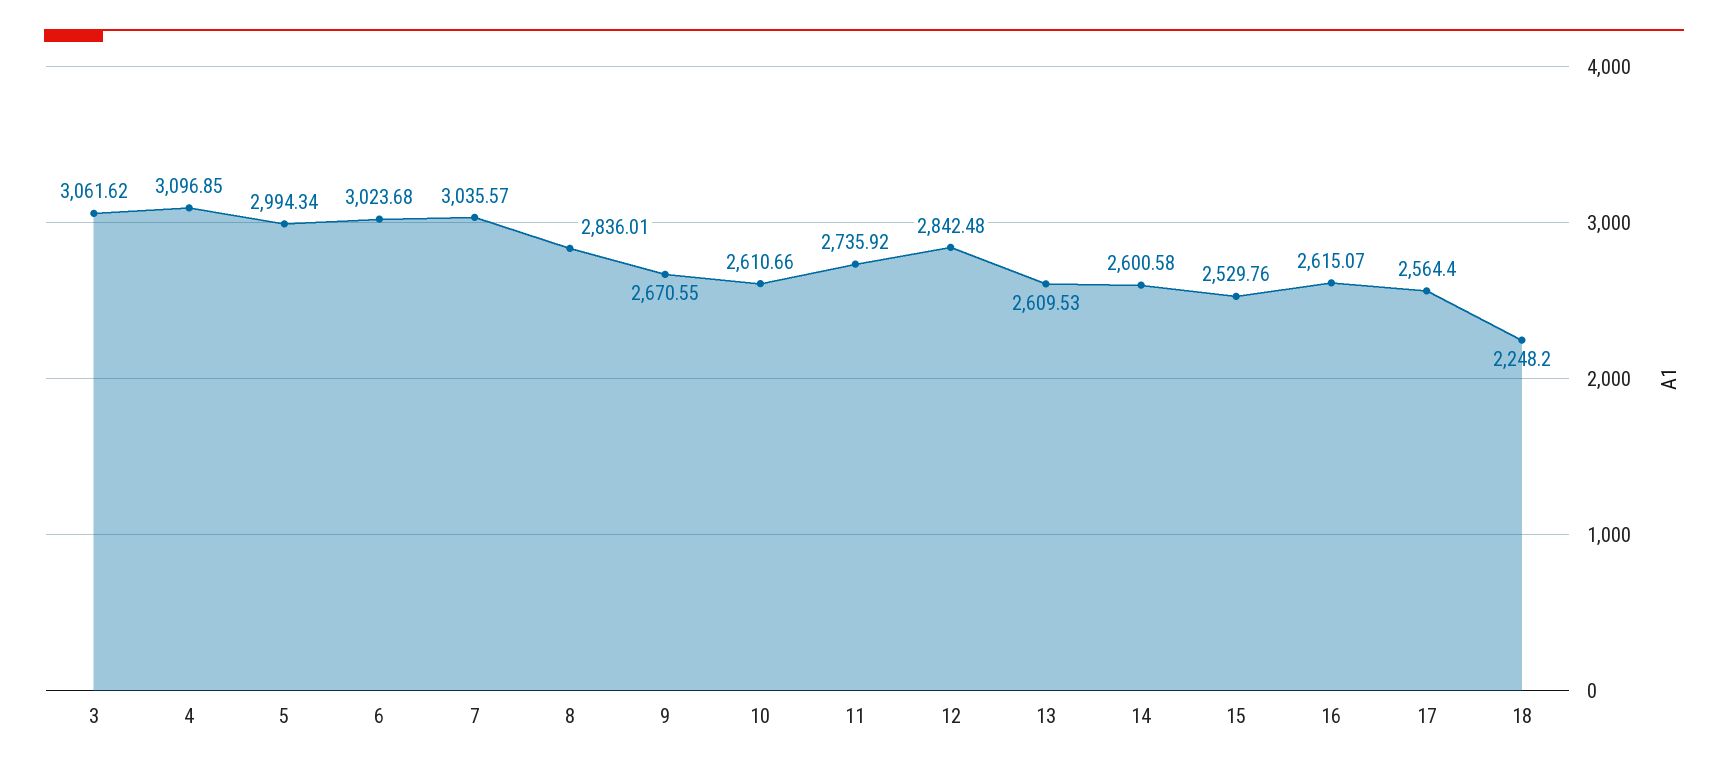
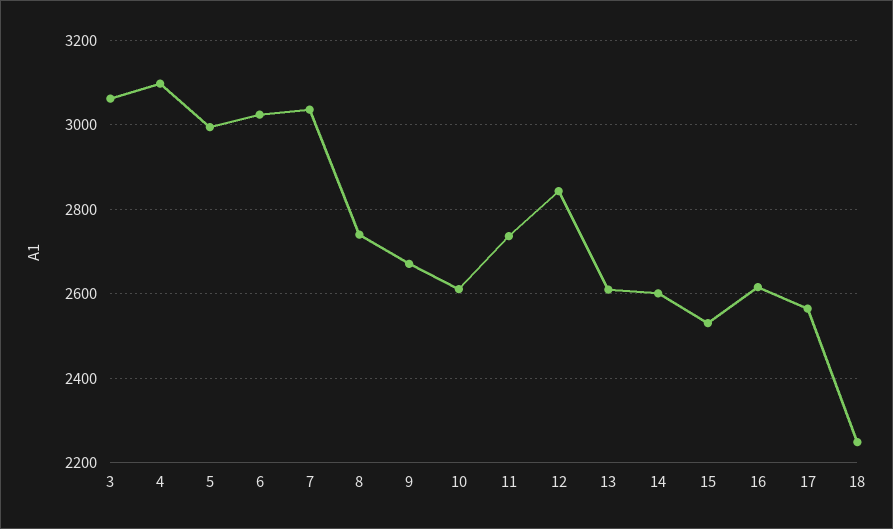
  {
    "3": 3061.62,
    "4": 3096.85,
    "5": 2994.34,
    "6": 3023.68,
    "7": 3035.57,
-   "8": 2836.01,
+   "8": 2740,
    "9": 2670.55,
    "10": 2610.66,
    "11": 2735.92,
    "12": 2842.48,
    "13": 2609.53,
    "14": 2600.58,
    "15": 2529.76,
    "16": 2615.07,
    "17": 2564.4,
    "18": 2248.2
  }

